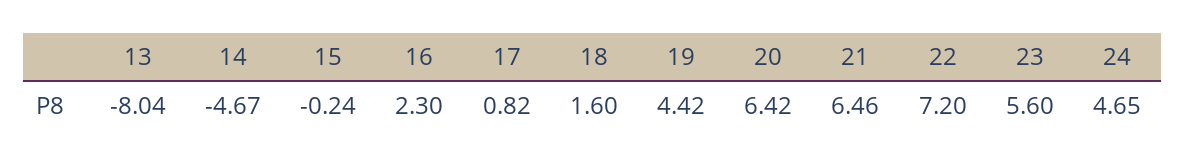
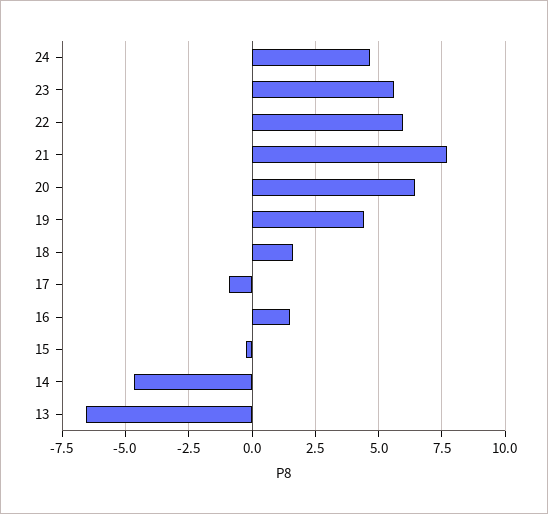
  {
-   "13": -8.04,
+   "13": -6.5,
    "14": -4.67,
    "15": -0.24,
-   "16": 2.3,
+   "16": 1.5,
-   "17": 0.82,
+   "17": -1,
    "18": 1.6,
    "19": 4.42,
    "20": 6.42,
-   "21": 6.46,
+   "21": 7.75,
-   "22": 7.2,
+   "22": 6,
    "23": 5.6,
    "24": 4.65
  }

